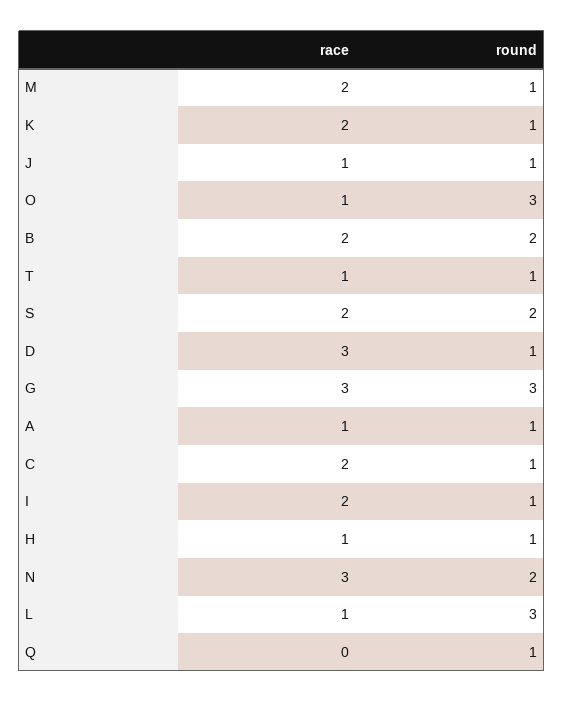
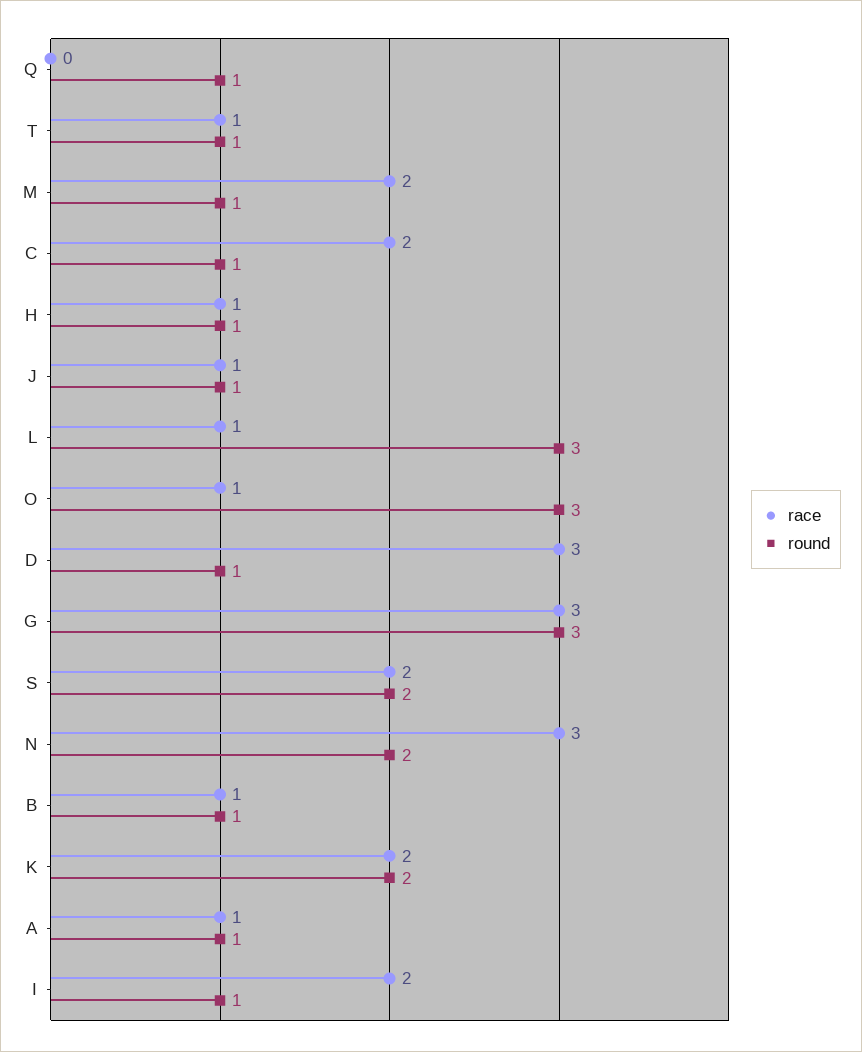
  {
    "race": {
      "M": 2,
      "K": 2,
      "J": 1,
      "O": 1,
-     "B": 2,
+     "B": 1,
      "T": 1,
      "S": 2,
      "D": 3,
      "G": 3,
      "A": 1,
      "C": 2,
      "I": 2,
      "H": 1,
      "N": 3,
      "L": 1,
      "Q": 0
    },
    "round": {
      "M": 1,
-     "K": 1,
+     "K": 2,
      "J": 1,
      "O": 3,
-     "B": 2,
+     "B": 1,
      "T": 1,
      "S": 2,
      "D": 1,
      "G": 3,
      "A": 1,
      "C": 1,
      "I": 1,
      "H": 1,
      "N": 2,
      "L": 3,
      "Q": 1
    }
  }

